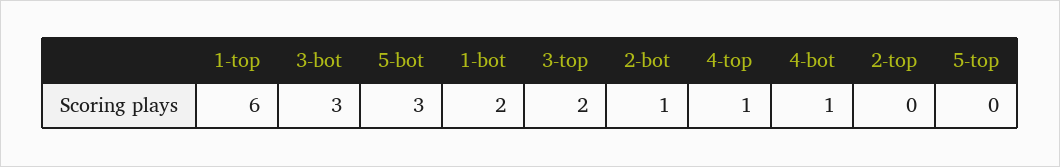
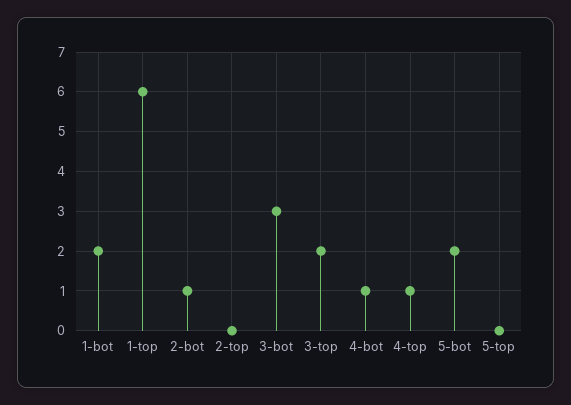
  {
    "1-top": 6,
    "3-bot": 3,
-   "5-bot": 3,
+   "5-bot": 2,
    "1-bot": 2,
    "3-top": 2,
    "2-bot": 1,
    "4-top": 1,
    "4-bot": 1,
    "2-top": 0,
    "5-top": 0
  }

